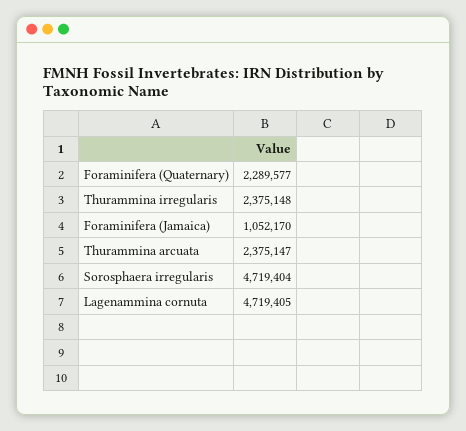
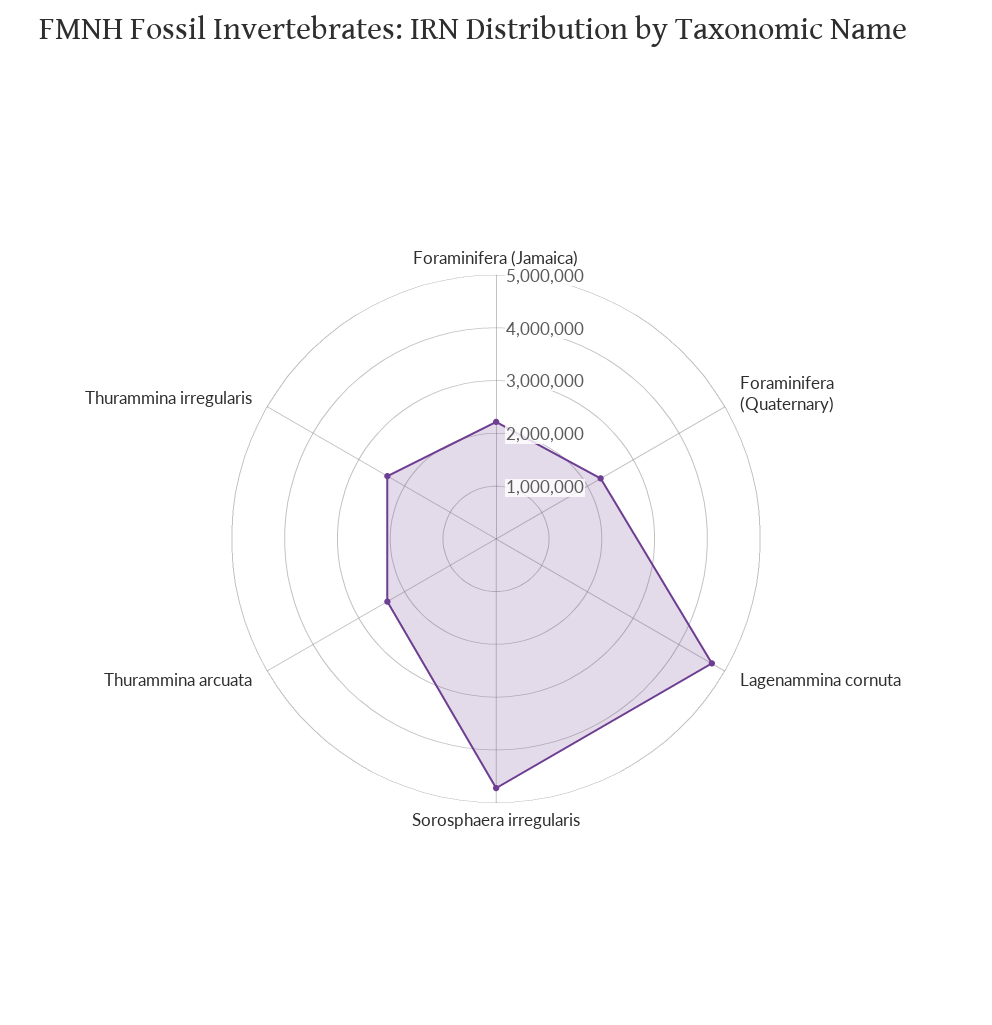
  {
    "Foraminifera (Quaternary)": 2289577,
    "Thurammina irregularis": 2375148,
-   "Foraminifera (Jamaica)": 1052170,
+   "Foraminifera (Jamaica)": 2200000,
    "Thurammina arcuata": 2375147,
    "Sorosphaera irregularis": 4719404,
    "Lagenammina cornuta": 4719405
  }

